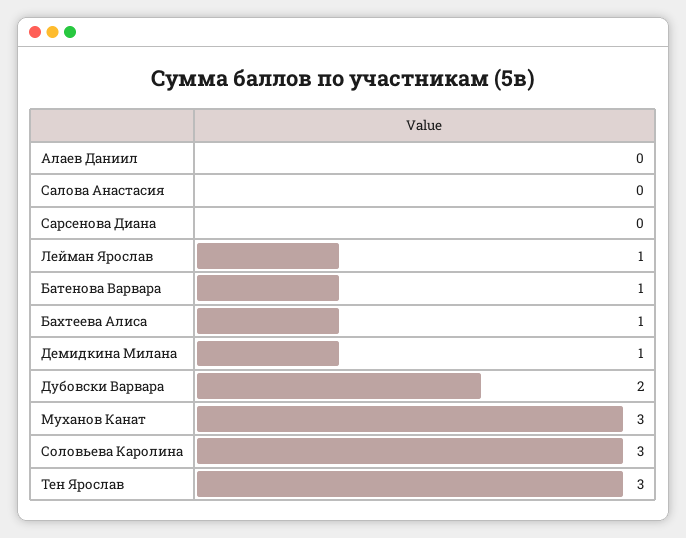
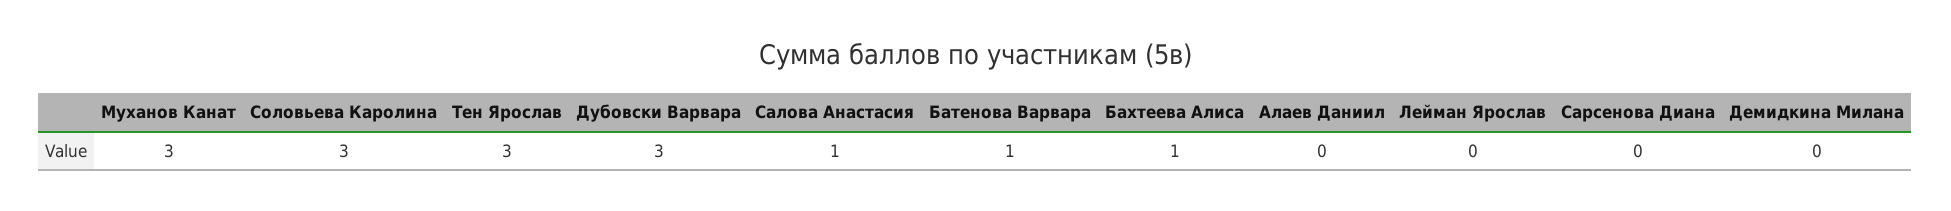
  {
    "Алаев Даниил": 0,
-   "Салова Анастасия": 0,
+   "Салова Анастасия": 1,
    "Сарсенова Диана": 0,
-   "Лейман Ярослав": 1,
+   "Лейман Ярослав": 0,
    "Батенова Варвара": 1,
    "Бахтеева Алиса": 1,
-   "Демидкина Милана": 1,
+   "Демидкина Милана": 0,
-   "Дубовски Варвара": 2,
+   "Дубовски Варвара": 3,
    "Муханов Канат": 3,
    "Соловьева Каролина": 3,
    "Тен Ярослав": 3
  }

